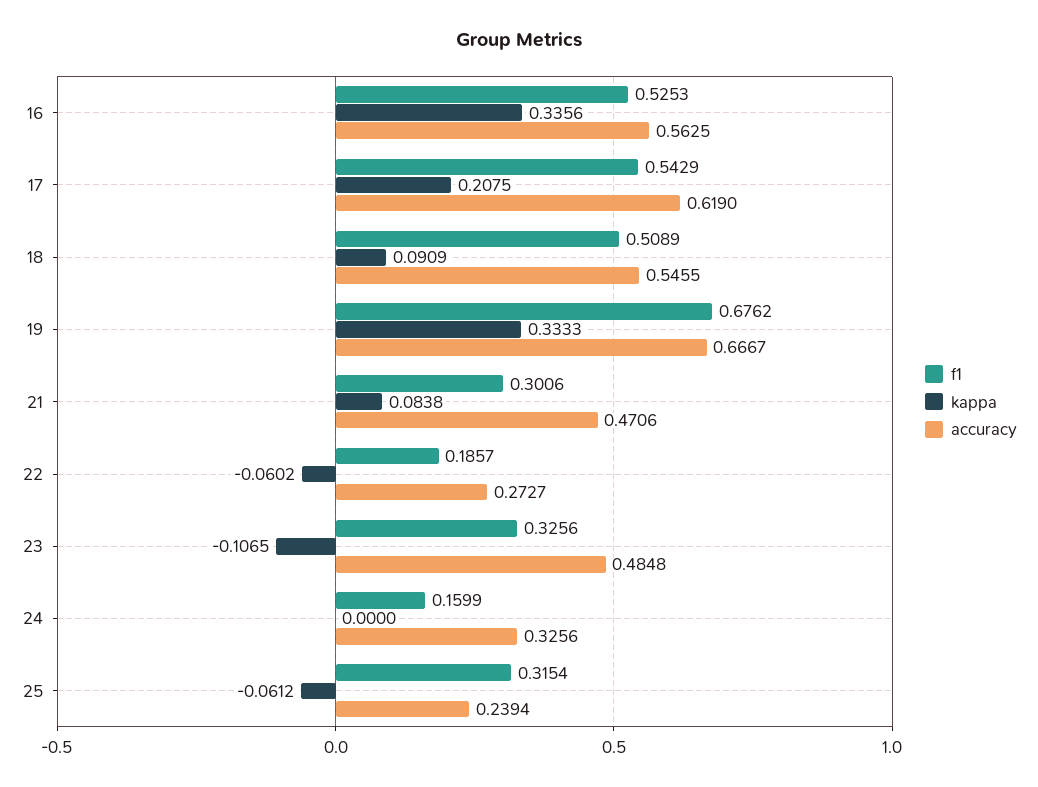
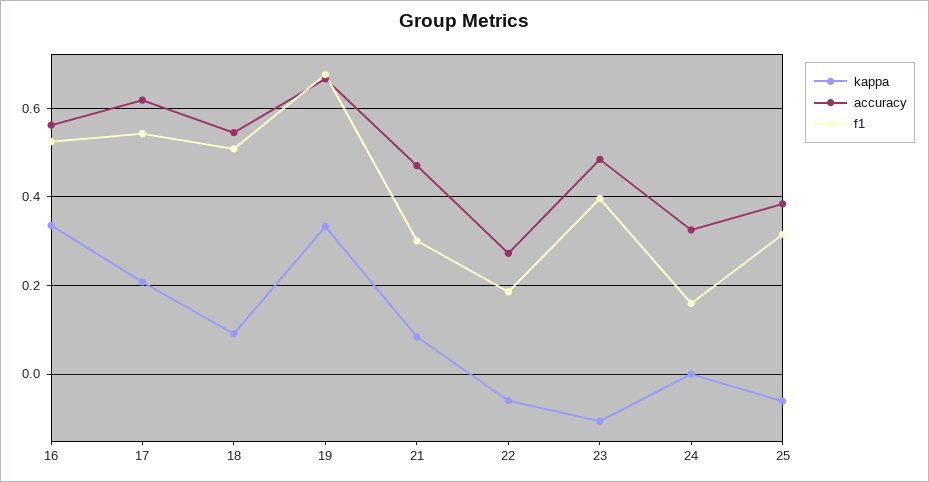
  {
    "f1": {
      "16": 0.5253,
      "17": 0.5429,
      "18": 0.5089,
      "19": 0.6762,
      "21": 0.3006,
      "22": 0.1857,
-     "23": 0.3256,
+     "23": 0.4,
      "24": 0.1599,
      "25": 0.3154
    },
    "kappa": {
      "16": 0.3356,
      "17": 0.2075,
      "18": 0.0909,
      "19": 0.3333,
      "21": 0.0838,
      "22": -0.0602,
      "23": -0.1065,
      "24": 0,
      "25": -0.0612
    },
    "accuracy": {
      "16": 0.5625,
      "17": 0.619,
      "18": 0.5455,
      "19": 0.6667,
      "21": 0.4706,
      "22": 0.2727,
      "23": 0.4848,
      "24": 0.3256,
-     "25": 0.2394
+     "25": 0.38
    }
  }

